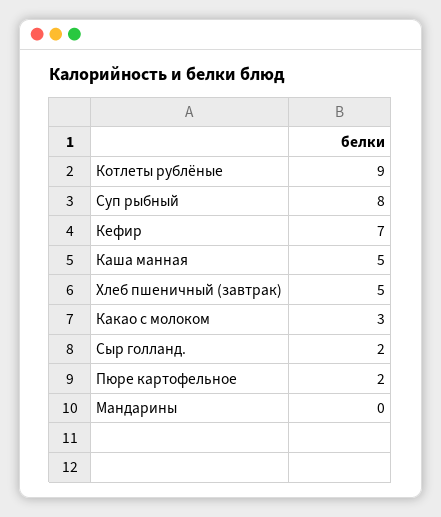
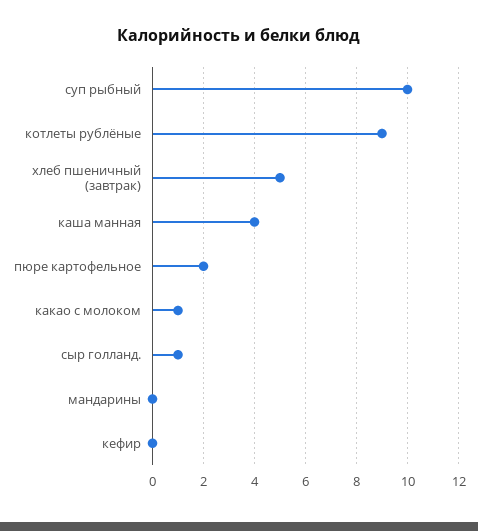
  {
    "Котлеты рублёные": 9,
-   "Суп рыбный": 8,
+   "Суп рыбный": 10,
-   "Кефир": 7,
+   "Кефир": 0,
-   "Каша манная": 5,
+   "Каша манная": 4,
    "Хлеб пшеничный (завтрак)": 5,
-   "Какао с молоком": 3,
+   "Какао с молоком": 1,
-   "Сыр голланд.": 2,
+   "Сыр голланд.": 1,
    "Пюре картофельное": 2,
    "Мандарины": 0
  }

